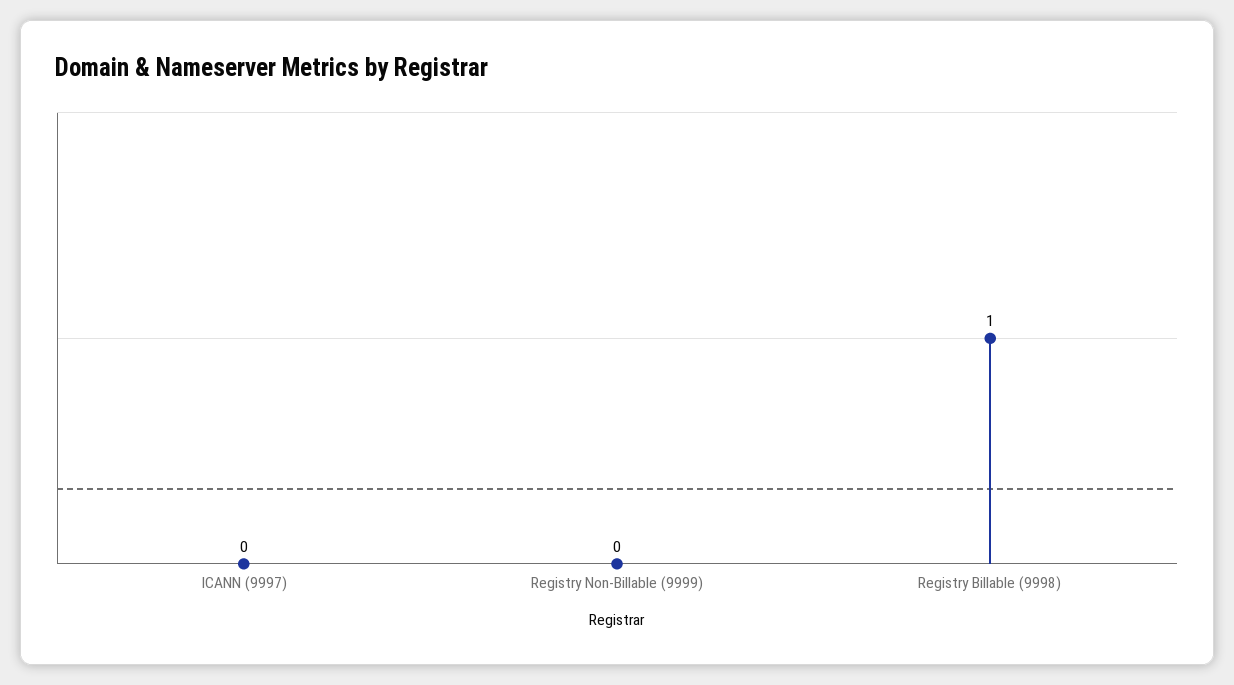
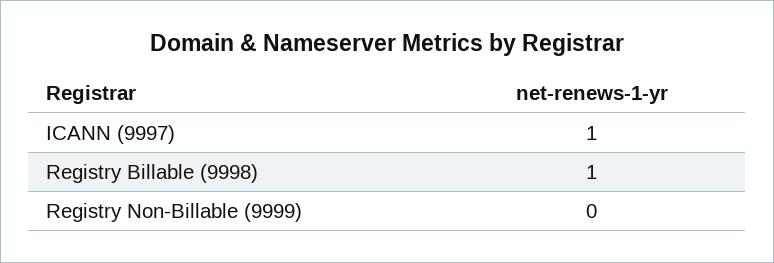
  {
-   "ICANN (9997)": 0,
+   "ICANN (9997)": 1,
    "Registry Non-Billable (9999)": 0,
    "Registry Billable (9998)": 1
  }

